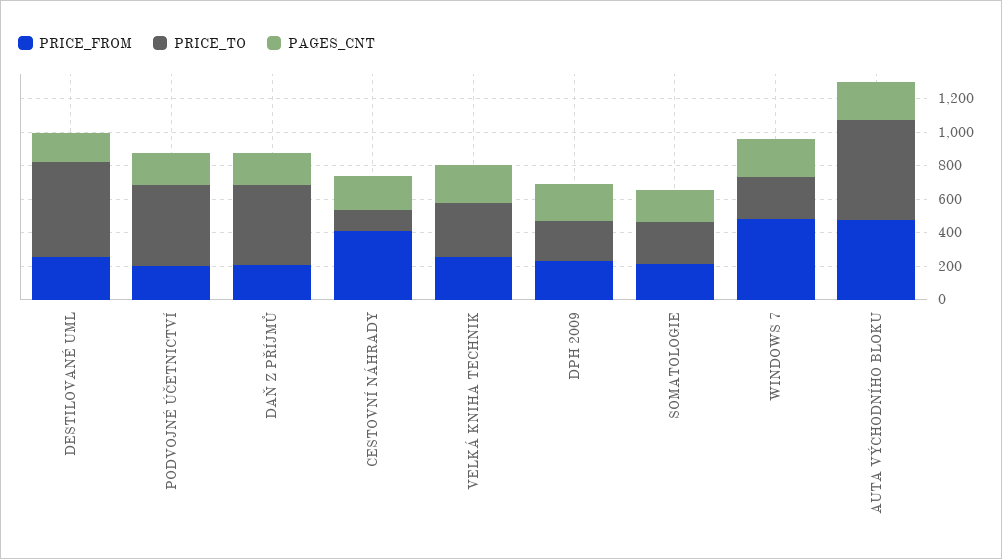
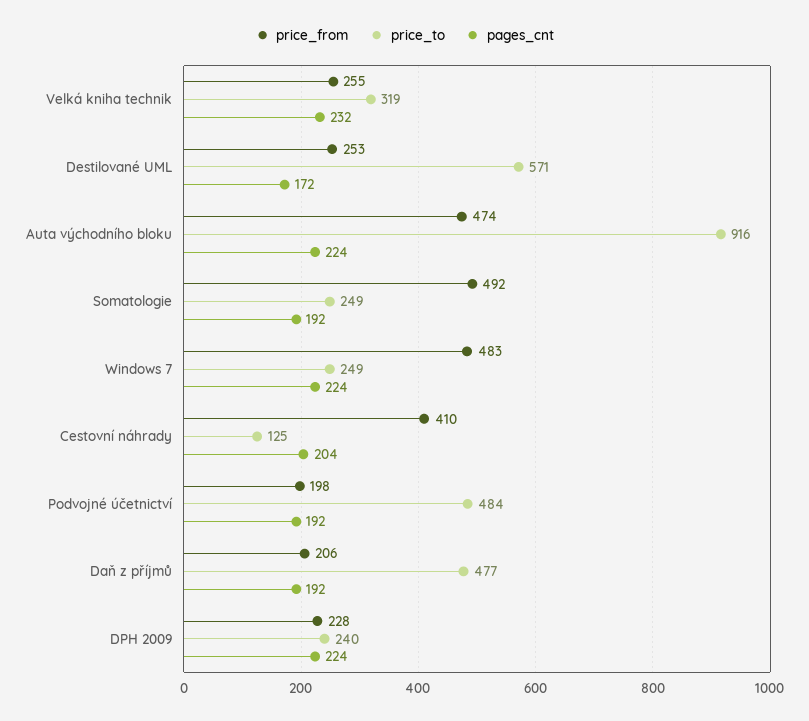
  {
    "PRICE_FROM": {
      "DESTILOVANÉ UML": 253,
      "PODVOJNÉ ÚČETNICTVÍ": 198,
      "DAŇ Z PŘÍJMŮ": 206,
      "CESTOVNÍ NÁHRADY": 410,
      "VELKÁ KNIHA TECHNIK": 255,
      "DPH 2009": 228,
-     "SOMATOLOGIE": 200,
+     "SOMATOLOGIE": 492,
      "WINDOWS 7": 483,
      "AUTA VÝCHODNÍHO BLOKU": 474
    },
    "PRICE_TO": {
      "DESTILOVANÉ UML": 571,
      "PODVOJNÉ ÚČETNICTVÍ": 484,
      "DAŇ Z PŘÍJMŮ": 477,
      "CESTOVNÍ NÁHRADY": 125,
      "VELKÁ KNIHA TECHNIK": 319,
      "DPH 2009": 240,
      "SOMATOLOGIE": 249,
      "WINDOWS 7": 249,
-     "AUTA VÝCHODNÍHO BLOKU": 600
+     "AUTA VÝCHODNÍHO BLOKU": 916
    },
    "PAGES_CNT": {
      "DESTILOVANÉ UML": 172,
      "PODVOJNÉ ÚČETNICTVÍ": 192,
      "DAŇ Z PŘÍJMŮ": 192,
      "CESTOVNÍ NÁHRADY": 204,
      "VELKÁ KNIHA TECHNIK": 232,
      "DPH 2009": 224,
      "SOMATOLOGIE": 192,
      "WINDOWS 7": 224,
      "AUTA VÝCHODNÍHO BLOKU": 224
    }
  }

